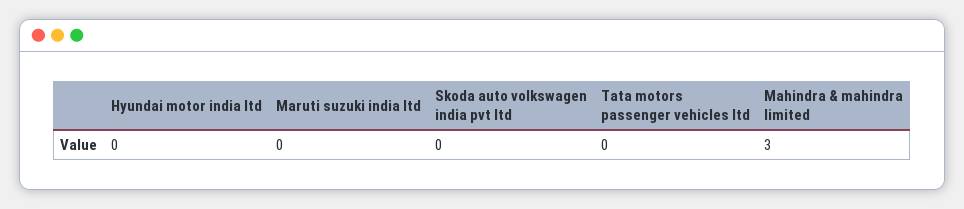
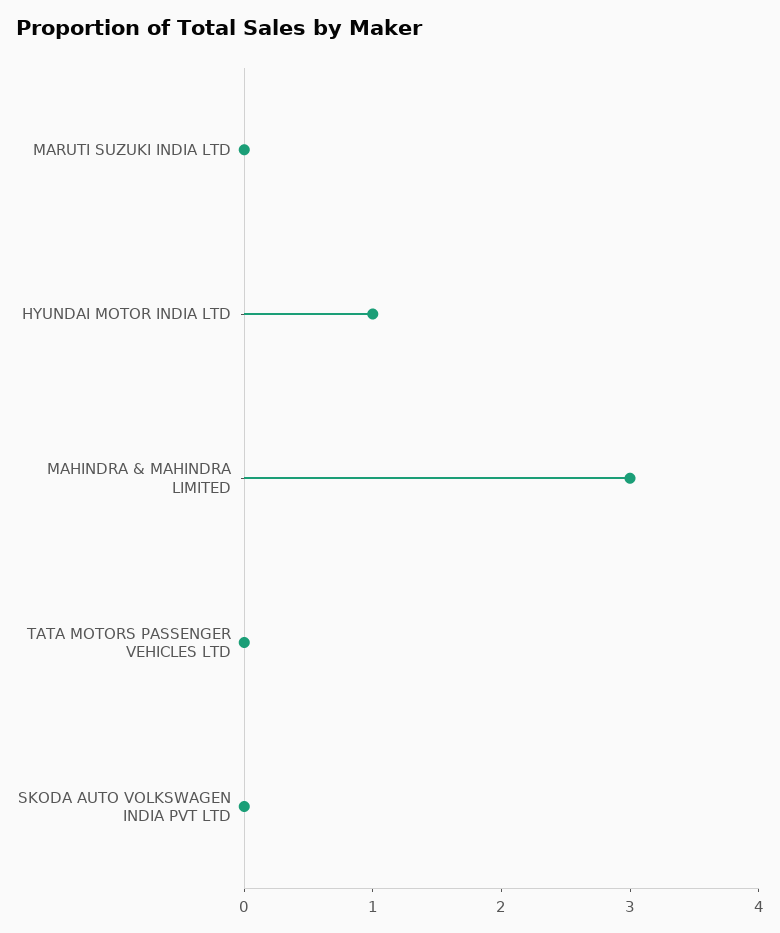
  {
-   "Hyundai motor india ltd": 0,
+   "Hyundai motor india ltd": 1,
    "Maruti suzuki india ltd": 0,
    "Skoda auto volkswagen india pvt ltd": 0,
    "Tata motors passenger vehicles ltd": 0,
    "Mahindra & mahindra limited": 3
  }

